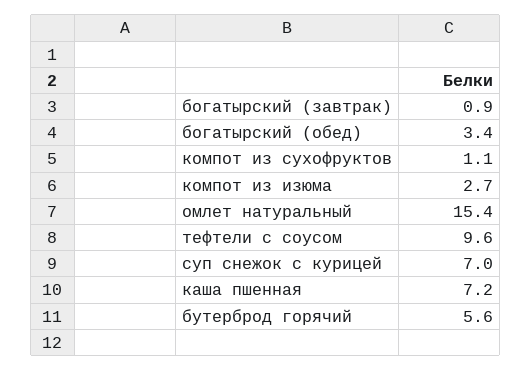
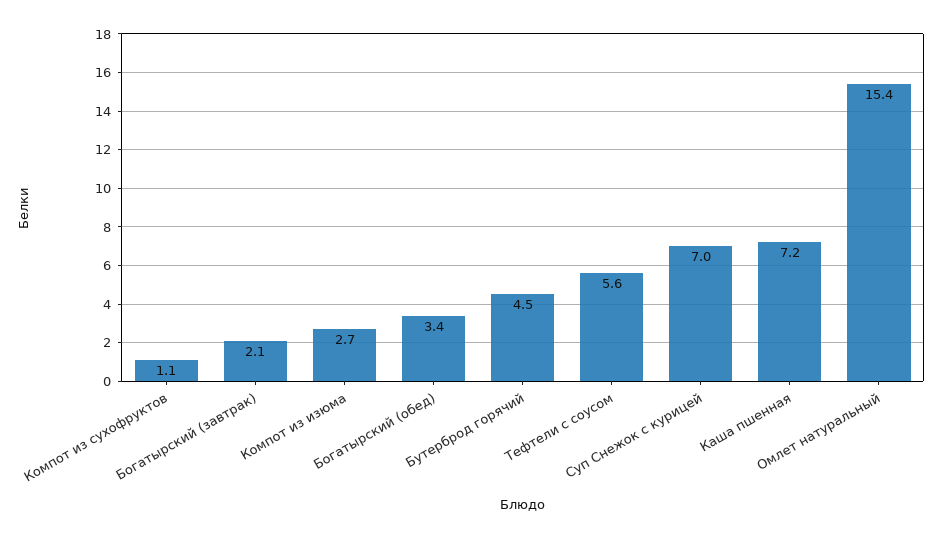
  {
-   "богатырский (завтрак)": 0.9,
+   "богатырский (завтрак)": 2.1,
    "богатырский (обед)": 3.4,
    "компот из сухофруктов": 1.1,
    "компот из изюма": 2.7,
    "омлет натуральный": 15.4,
-   "тефтели с соусом": 9.6,
+   "тефтели с соусом": 5.6,
    "суп снежок с курицей": 7,
    "каша пшенная": 7.2,
-   "бутерброд горячий": 5.6
+   "бутерброд горячий": 4.5
  }

